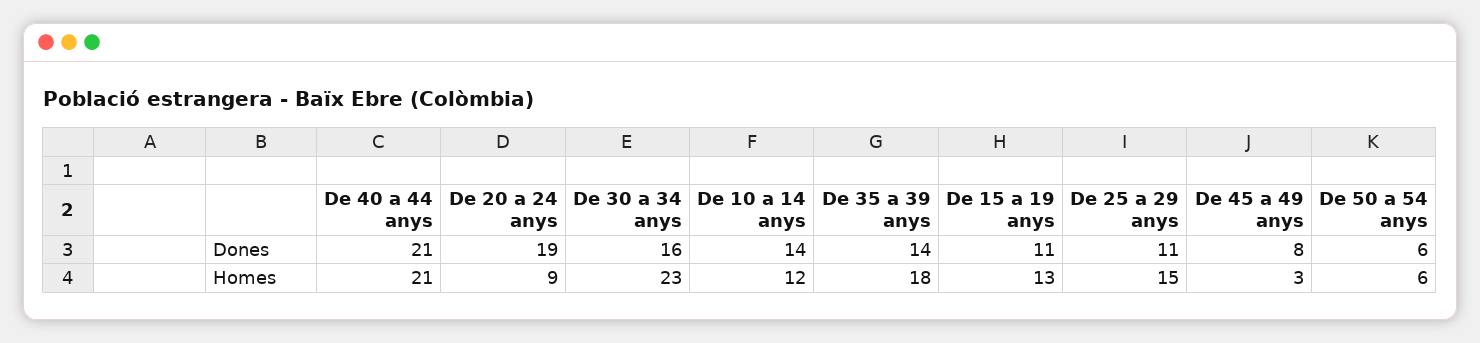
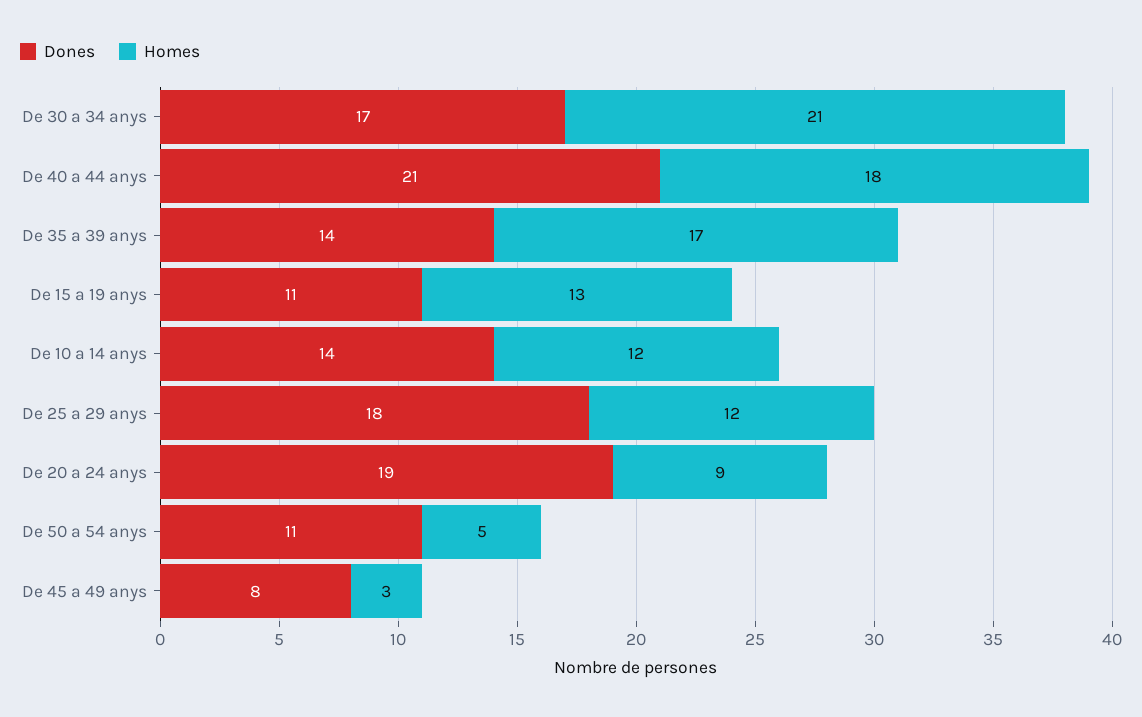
  {
    "Dones": {
      "De 40 a 44 anys": 21,
      "De 20 a 24 anys": 19,
-     "De 30 a 34 anys": 16,
+     "De 30 a 34 anys": 17,
      "De 10 a 14 anys": 14,
      "De 35 a 39 anys": 14,
      "De 15 a 19 anys": 11,
-     "De 25 a 29 anys": 11,
+     "De 25 a 29 anys": 18,
      "De 45 a 49 anys": 8,
-     "De 50 a 54 anys": 6
+     "De 50 a 54 anys": 11
    },
    "Homes": {
-     "De 40 a 44 anys": 21,
+     "De 40 a 44 anys": 18,
      "De 20 a 24 anys": 9,
-     "De 30 a 34 anys": 23,
+     "De 30 a 34 anys": 21,
      "De 10 a 14 anys": 12,
-     "De 35 a 39 anys": 18,
+     "De 35 a 39 anys": 17,
      "De 15 a 19 anys": 13,
-     "De 25 a 29 anys": 15,
+     "De 25 a 29 anys": 12,
      "De 45 a 49 anys": 3,
-     "De 50 a 54 anys": 6
+     "De 50 a 54 anys": 5
    }
  }

